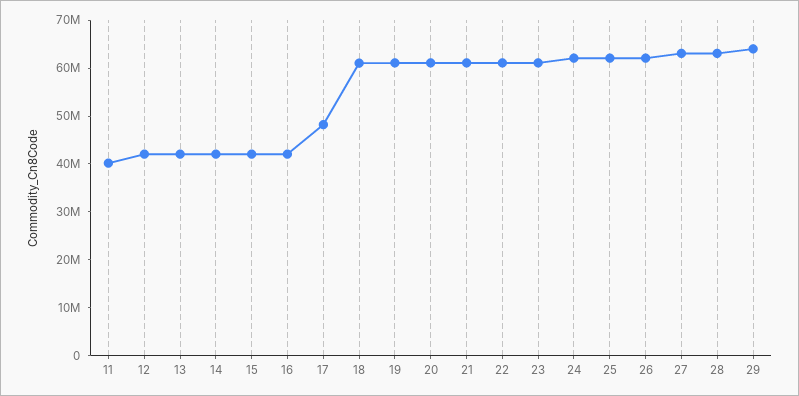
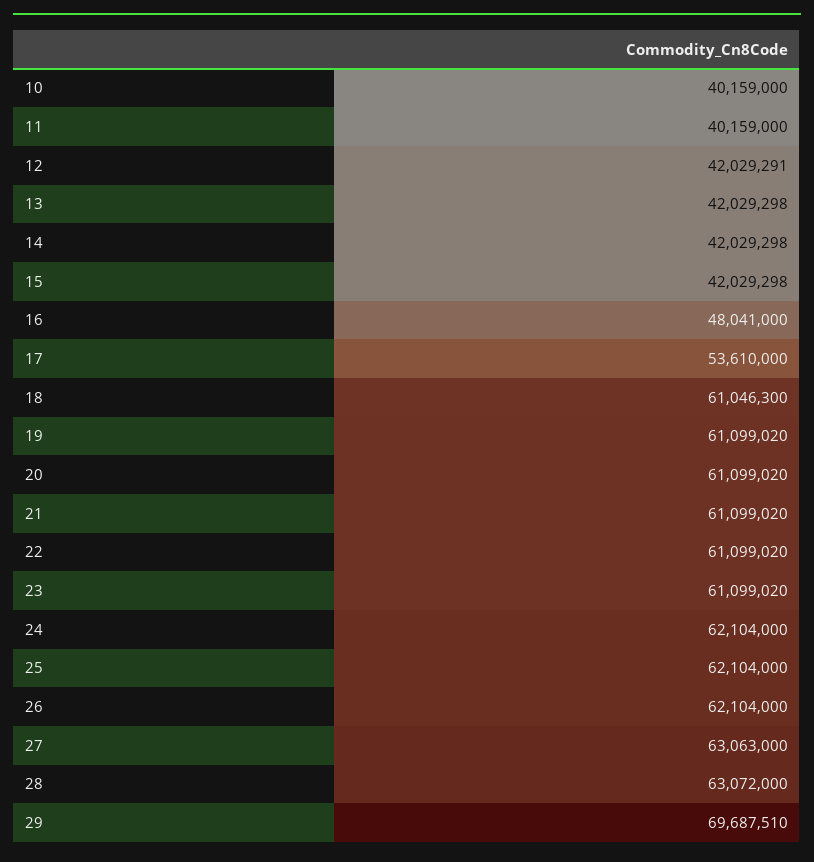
  {
    "11": 40159000,
    "12": 42029291,
    "13": 42029298,
    "14": 42029298,
    "15": 42029298,
-   "16": 42000000,
+   "16": 48041000,
-   "17": 48000000,
+   "17": 53610000,
    "18": 61046300,
    "19": 61099020,
    "20": 61099020,
    "21": 61099020,
    "22": 61099020,
    "23": 61099020,
    "24": 62104000,
    "25": 62104000,
    "26": 62104000,
    "27": 63063000,
    "28": 63072000,
-   "29": 64000000
+   "29": 69687510,
+   "10": 40159000
  }

